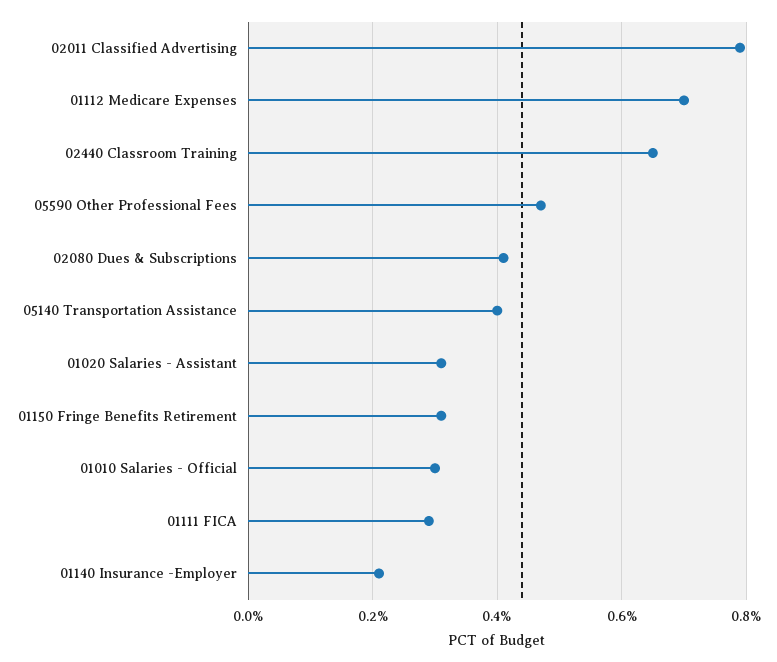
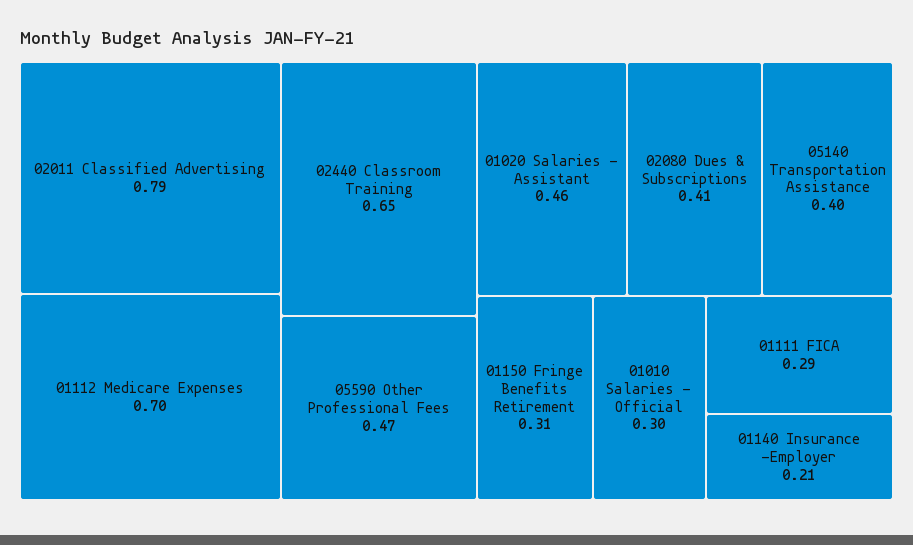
  {
    "02011 Classified Advertising": 0.79,
    "01112 Medicare Expenses": 0.7,
    "02440 Classroom Training": 0.65,
    "05590 Other Professional Fees": 0.47,
    "02080 Dues & Subscriptions": 0.41,
    "05140 Transportation Assistance": 0.4,
-   "01020 Salaries - Assistant": 0.3,
+   "01020 Salaries - Assistant": 0.46,
    "01150 Fringe Benefits Retirement": 0.31,
    "01010 Salaries - Official": 0.3,
    "01111 FICA": 0.29,
    "01140 Insurance -Employer": 0.21
  }

